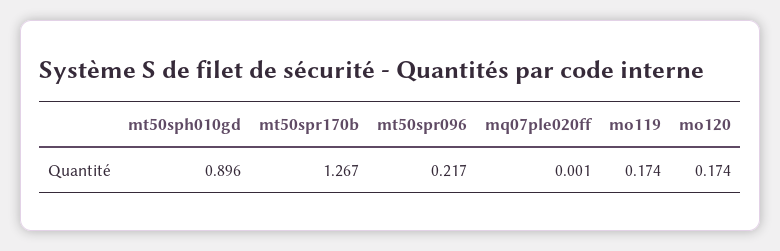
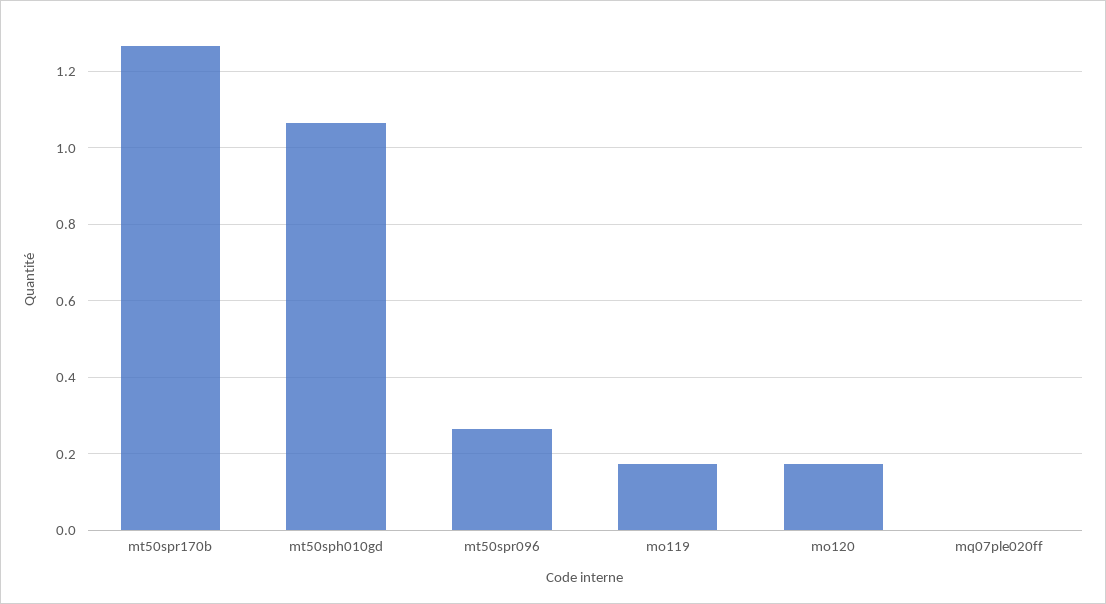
  {
-   "mt50sph010gd": 0.896,
+   "mt50sph010gd": 1.06,
    "mt50spr170b": 1.267,
-   "mt50spr096": 0.217,
+   "mt50spr096": 0.26,
    "mq07ple020ff": 0.001,
    "mo119": 0.174,
    "mo120": 0.174
  }

